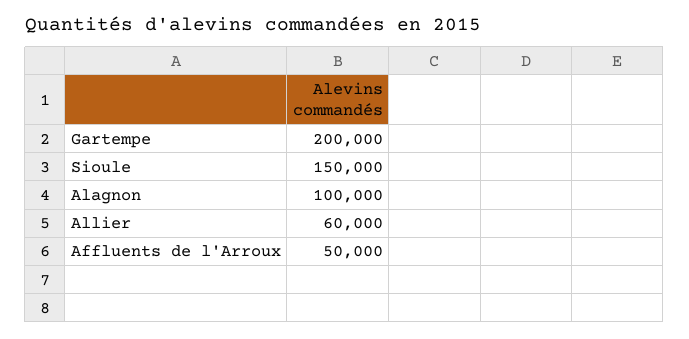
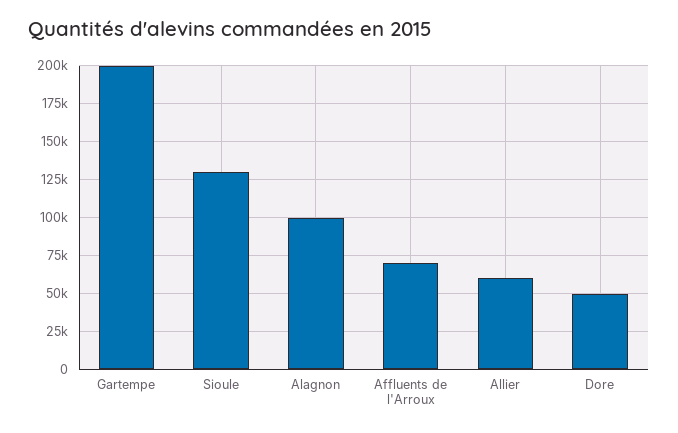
  {
    "Gartempe": 200000,
-   "Sioule": 150000,
+   "Sioule": 130000,
    "Alagnon": 100000,
    "Allier": 60000,
-   "Affluents de l'Arroux": 50000
+   "Affluents de l'Arroux": 70000,
+   "Dore": 50000
  }

